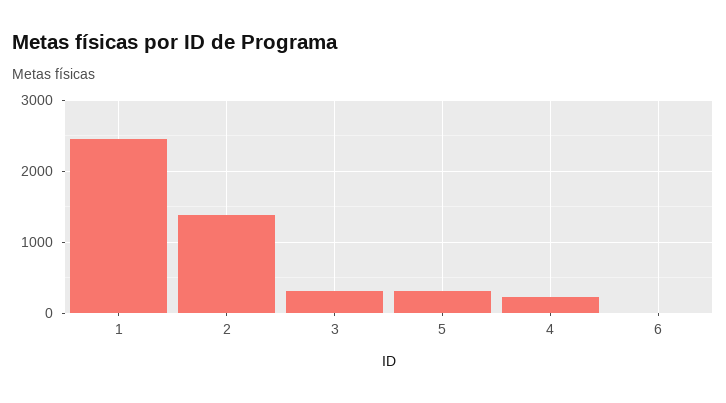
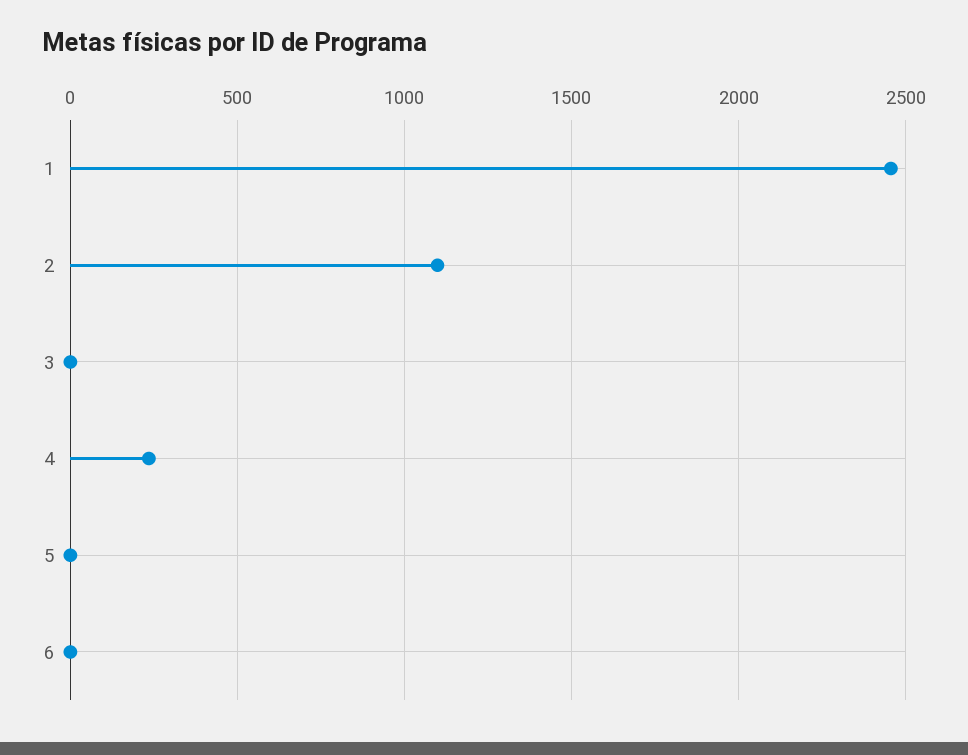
  {
    "1": 2450,
-   "2": 1400,
+   "2": 1100,
-   "3": 300,
+   "3": 0,
-   "5": 300,
+   "5": 0,
    "4": 250,
    "6": 0
  }

